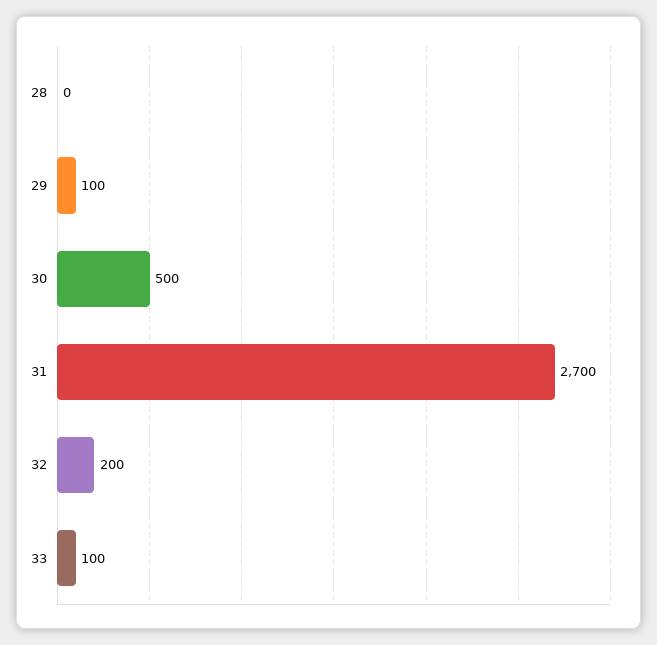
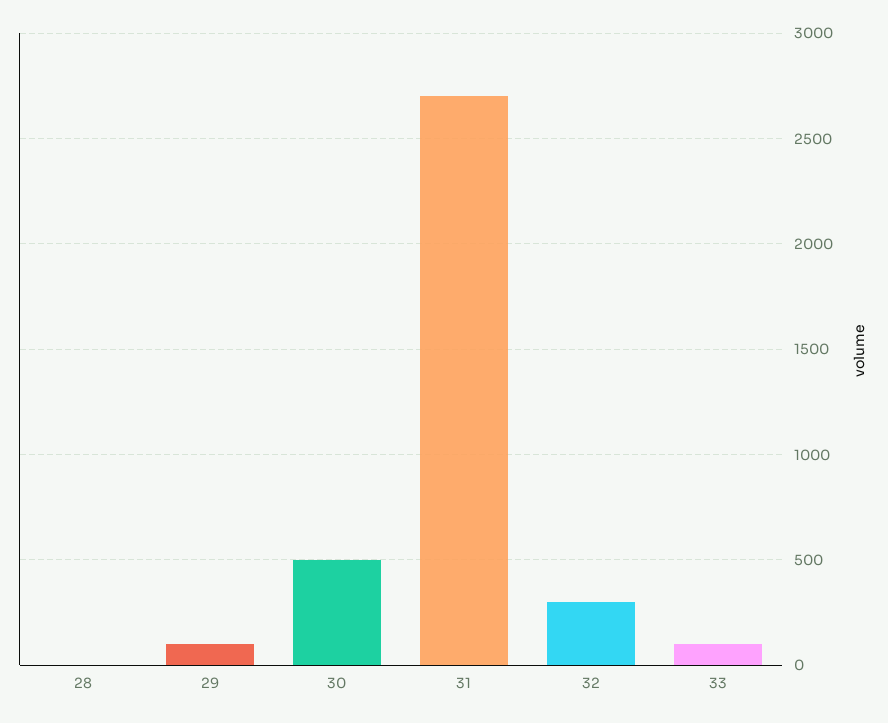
  {
    "28": 0,
    "29": 100,
    "30": 500,
    "31": 2700,
-   "32": 200,
+   "32": 300,
    "33": 100
  }

